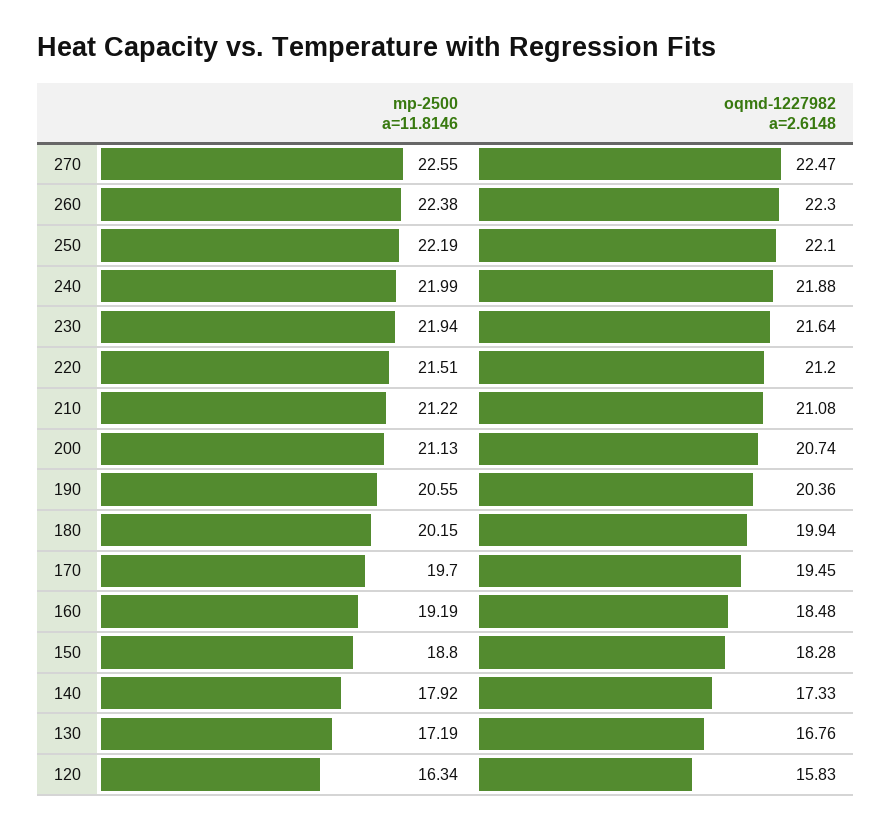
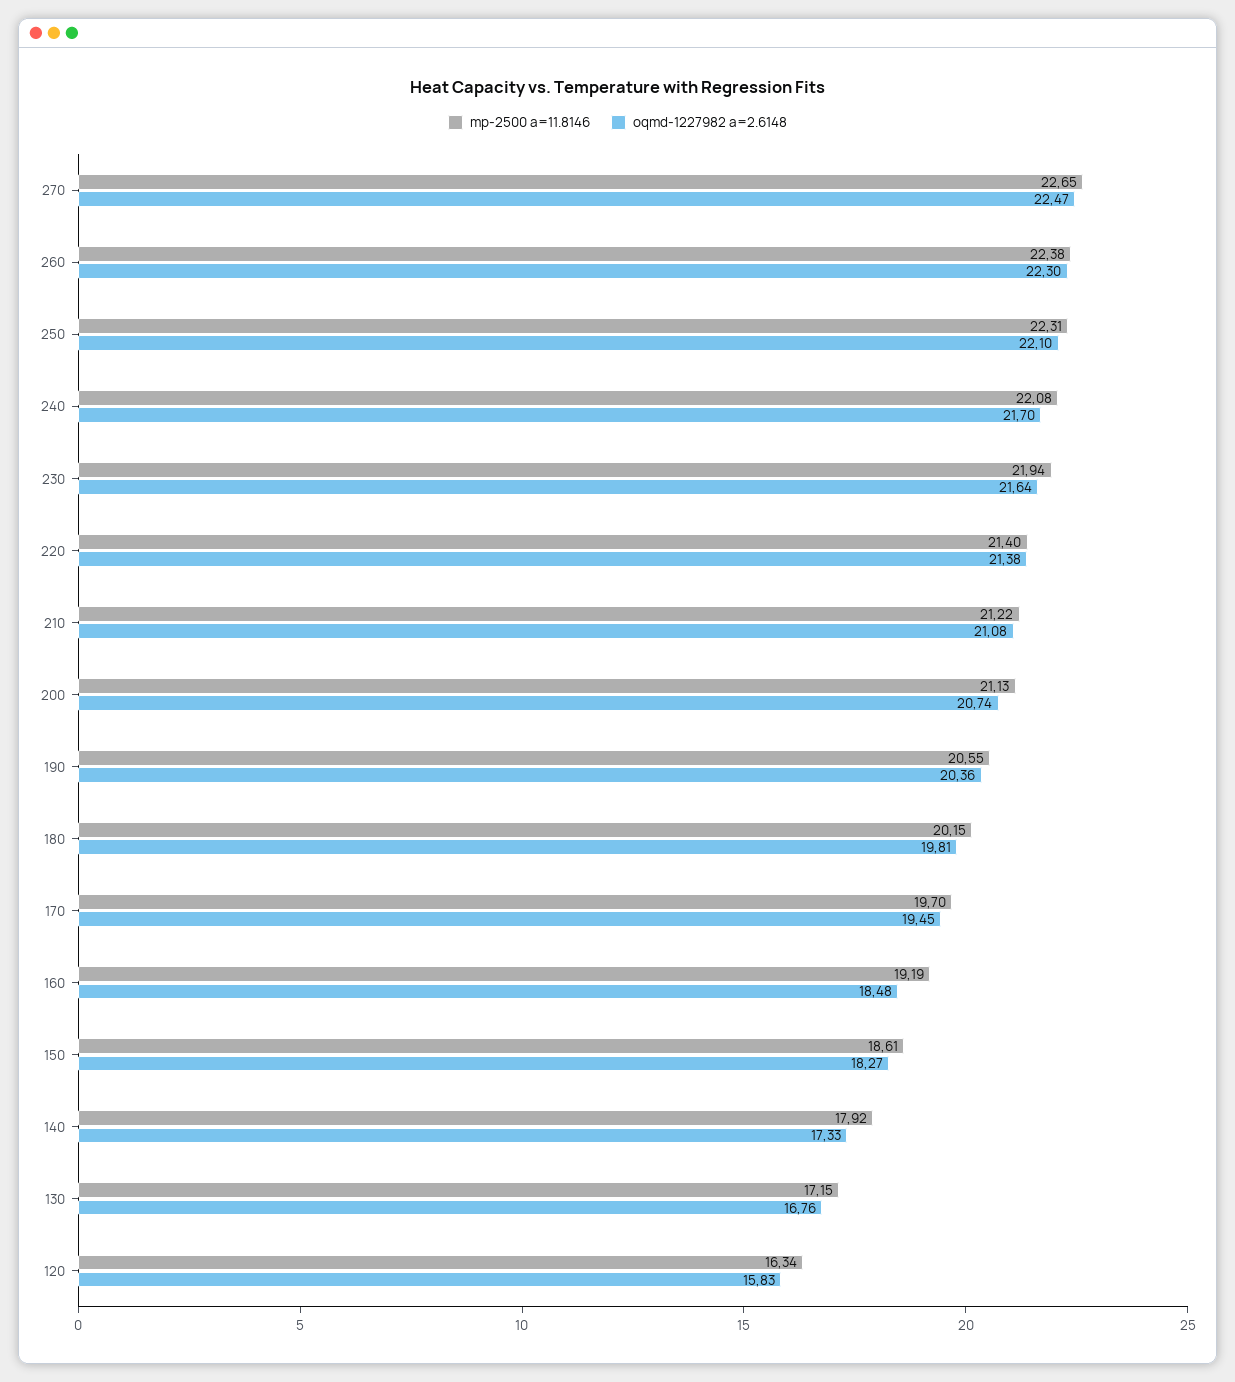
  {
    "mp-2500 a=11.8146": {
-     "270": 22.55,
+     "270": 22.65,
      "260": 22.38,
-     "250": 22.19,
+     "250": 22.31,
-     "240": 21.99,
+     "240": 22.08,
      "230": 21.94,
-     "220": 21.51,
+     "220": 21.4,
      "210": 21.22,
      "200": 21.13,
      "190": 20.55,
      "180": 20.15,
      "170": 19.7,
      "160": 19.19,
-     "150": 18.8,
+     "150": 18.61,
      "140": 17.92,
-     "130": 17.19,
+     "130": 17.15,
      "120": 16.34
    },
    "oqmd-1227982 a=2.6148": {
      "270": 22.47,
      "260": 22.3,
      "250": 22.1,
-     "240": 21.88,
+     "240": 21.7,
      "230": 21.64,
-     "220": 21.2,
+     "220": 21.38,
      "210": 21.08,
      "200": 20.74,
      "190": 20.36,
-     "180": 19.94,
+     "180": 19.81,
      "170": 19.45,
      "160": 18.48,
-     "150": 18.28,
+     "150": 18.27,
      "140": 17.33,
      "130": 16.76,
      "120": 15.83
    }
  }

